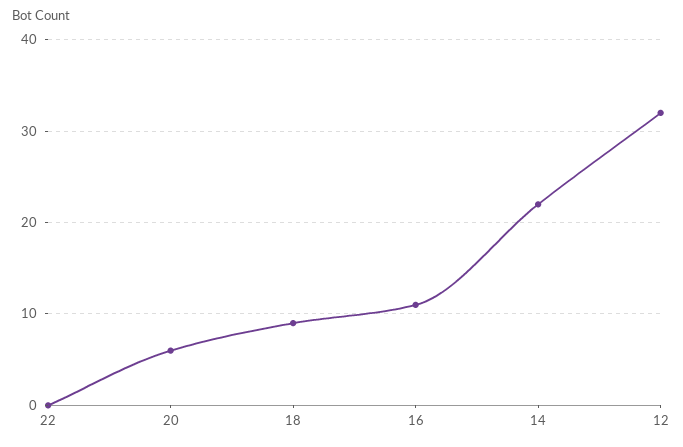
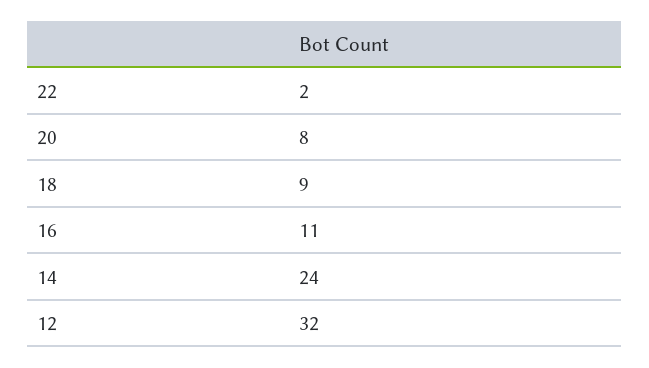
  {
-   "22": 0,
+   "22": 2,
-   "20": 6,
+   "20": 8,
    "18": 9,
    "16": 11,
-   "14": 22,
+   "14": 24,
    "12": 32
  }

